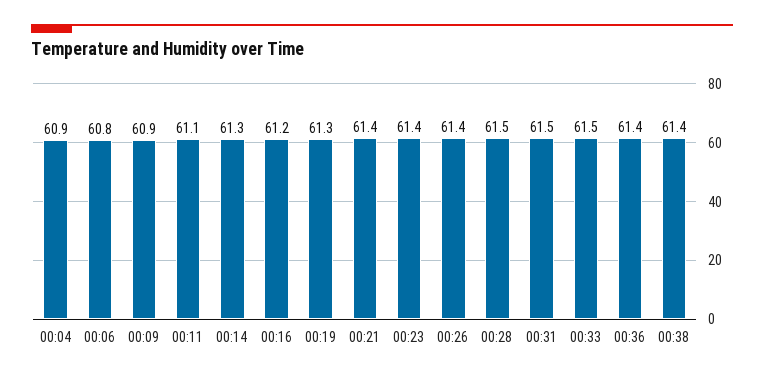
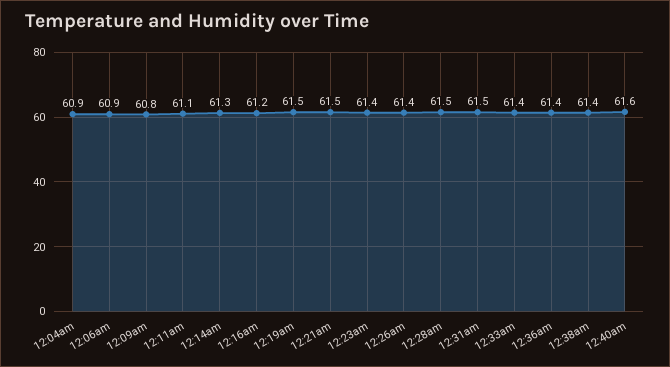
  {
    "00:04": 60.9,
-   "00:06": 60.8,
+   "00:06": 60.9,
-   "00:09": 60.9,
+   "00:09": 60.8,
    "00:11": 61.1,
    "00:14": 61.3,
    "00:16": 61.2,
-   "00:19": 61.3,
+   "00:19": 61.5,
-   "00:21": 61.4,
+   "00:21": 61.5,
    "00:23": 61.4,
    "00:26": 61.4,
    "00:28": 61.5,
    "00:31": 61.5,
-   "00:33": 61.5,
+   "00:33": 61.4,
    "00:36": 61.4,
-   "00:38": 61.4
+   "00:38": 61.4,
+   "12:40am": 61.6
  }

